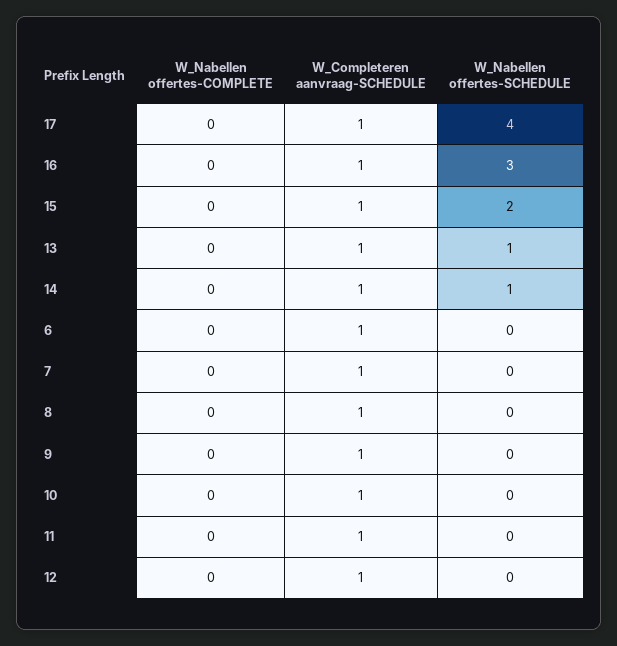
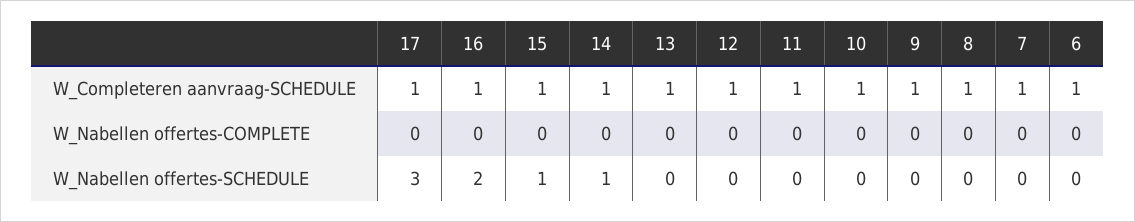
  {
    "W_Nabellen offertes-COMPLETE": {
      "17": 0,
      "16": 0,
      "15": 0,
      "13": 0,
      "14": 0,
      "6": 0,
      "7": 0,
      "8": 0,
      "9": 0,
      "10": 0,
      "11": 0,
      "12": 0
    },
    "W_Completeren aanvraag-SCHEDULE": {
      "17": 1,
      "16": 1,
      "15": 1,
      "13": 1,
      "14": 1,
      "6": 1,
      "7": 1,
      "8": 1,
      "9": 1,
      "10": 1,
      "11": 1,
      "12": 1
    },
    "W_Nabellen offertes-SCHEDULE": {
-     "17": 4,
+     "17": 3,
-     "16": 3,
+     "16": 2,
-     "15": 2,
+     "15": 1,
-     "13": 1,
+     "13": 0,
      "14": 1,
      "6": 0,
      "7": 0,
      "8": 0,
      "9": 0,
      "10": 0,
      "11": 0,
      "12": 0
    }
  }

